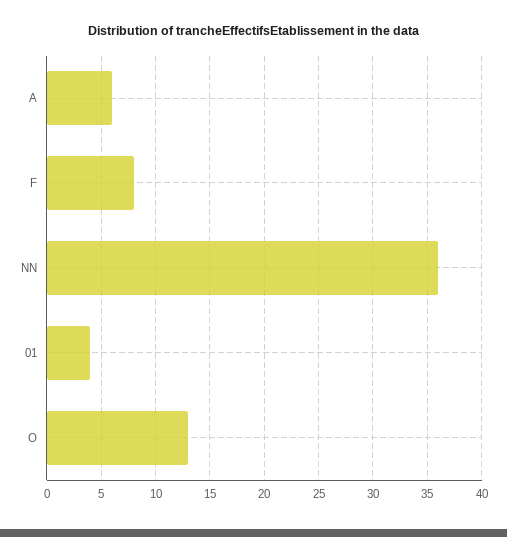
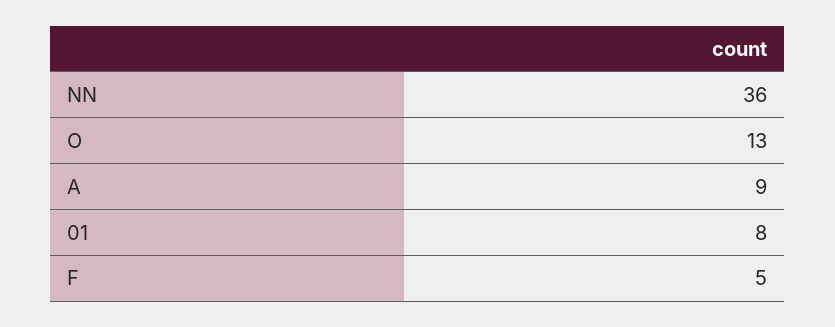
  {
-   "A": 6,
+   "A": 9,
-   "F": 8,
+   "F": 5,
    "NN": 36,
-   "01": 4,
+   "01": 8,
    "O": 13
  }

